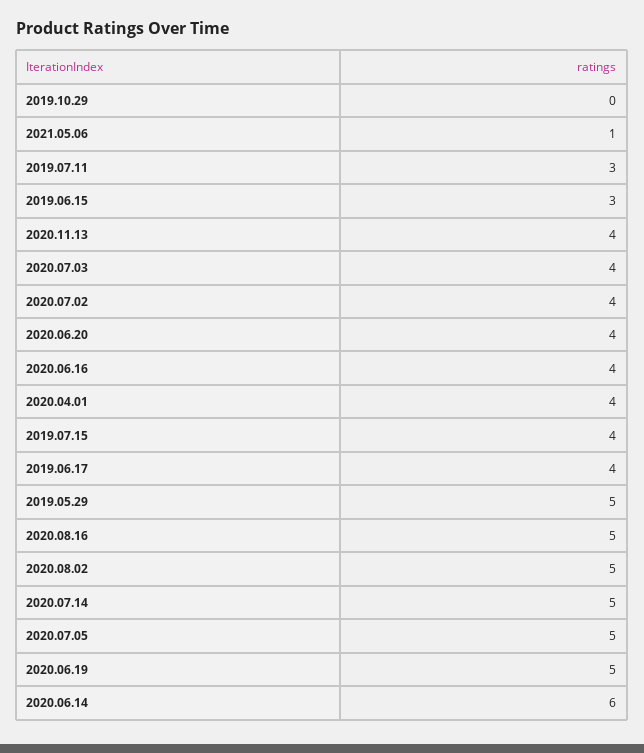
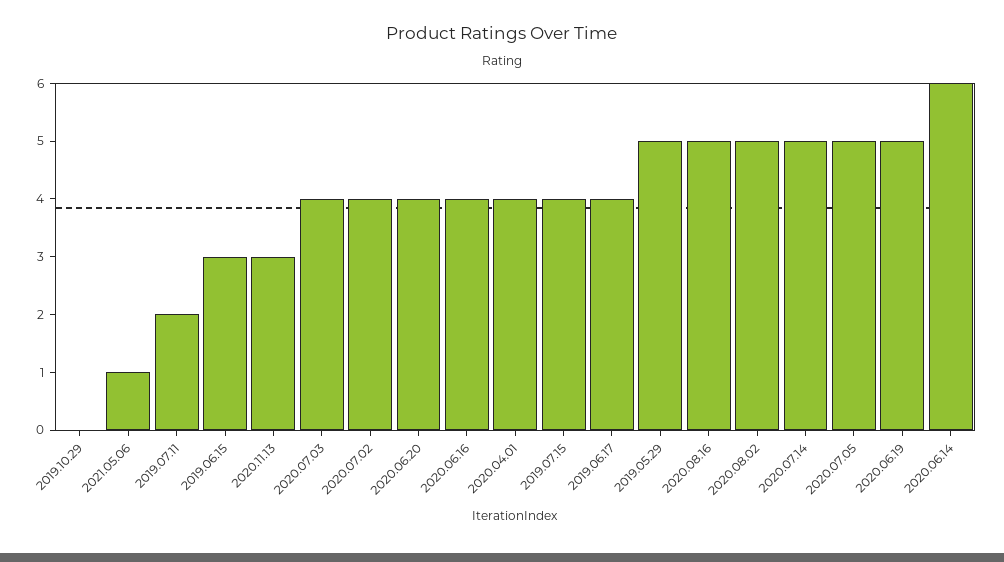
  {
    "2019.10.29": 0,
    "2021.05.06": 1,
-   "2019.07.11": 3,
+   "2019.07.11": 2,
    "2019.06.15": 3,
-   "2020.11.13": 4,
+   "2020.11.13": 3,
    "2020.07.03": 4,
    "2020.07.02": 4,
    "2020.06.20": 4,
    "2020.06.16": 4,
    "2020.04.01": 4,
    "2019.07.15": 4,
    "2019.06.17": 4,
    "2019.05.29": 5,
    "2020.08.16": 5,
    "2020.08.02": 5,
    "2020.07.14": 5,
    "2020.07.05": 5,
    "2020.06.19": 5,
    "2020.06.14": 6
  }

